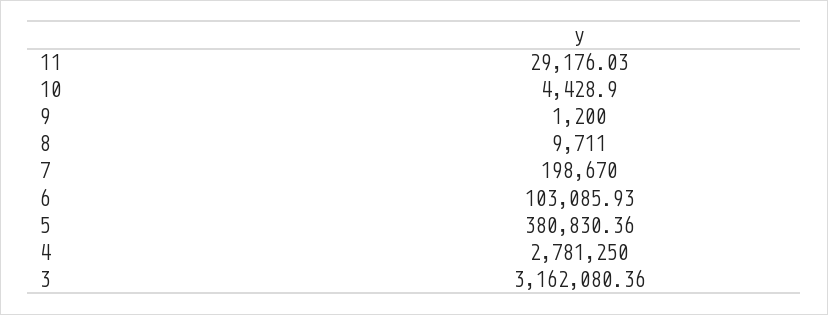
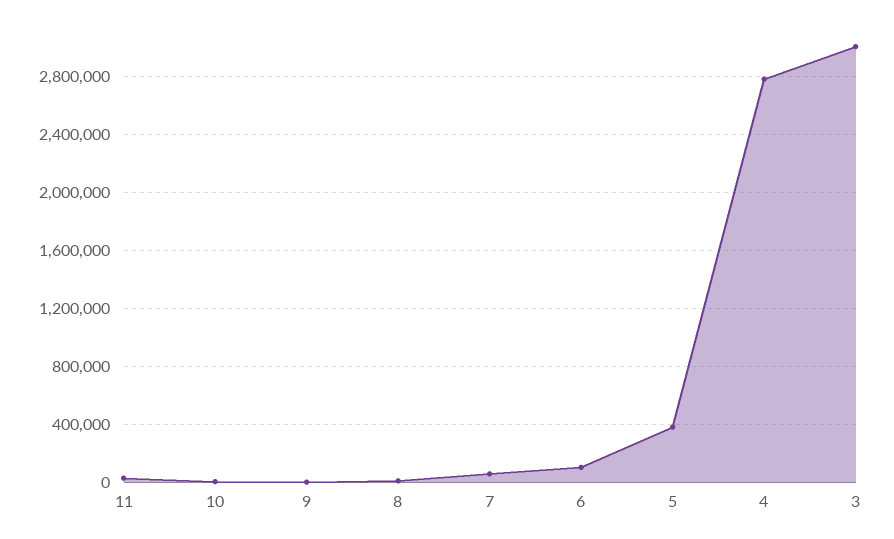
  {
    "11": 29176.03,
    "10": 4428.9,
    "9": 1200,
    "8": 9711,
-   "7": 198670,
+   "7": 50000,
    "6": 103085.93,
    "5": 380830.36,
    "4": 2781250,
-   "3": 3162080.36
+   "3": 3000000
  }

